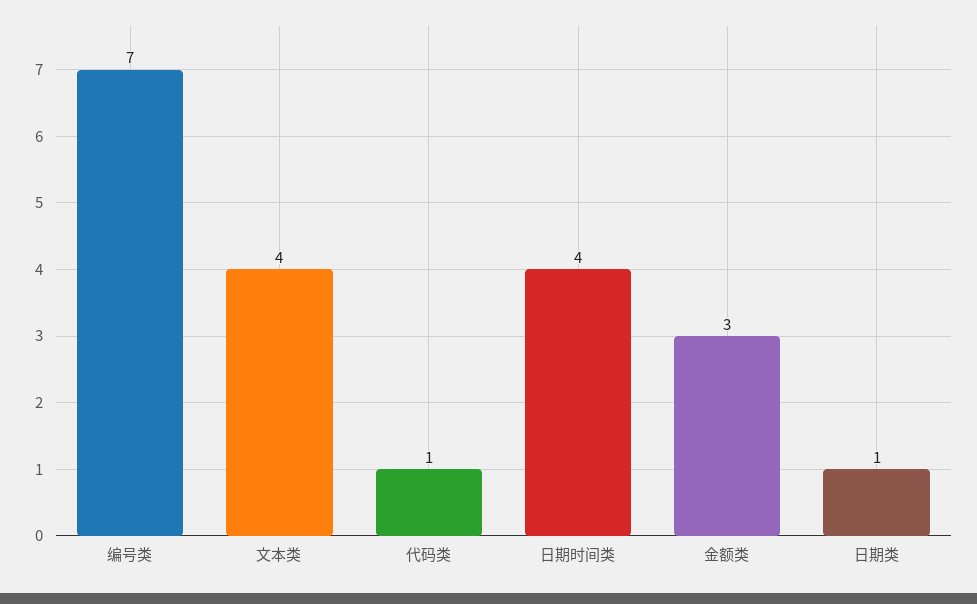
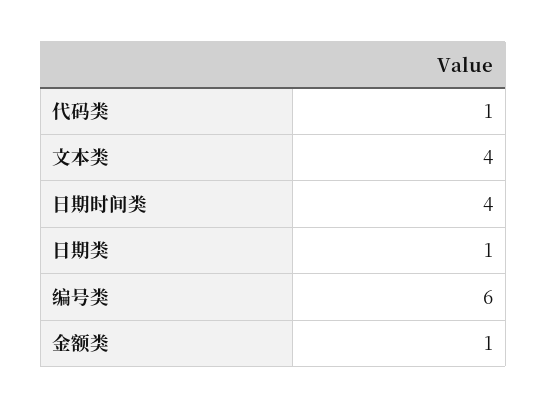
  {
-   "编号类": 7,
+   "编号类": 6,
    "文本类": 4,
    "代码类": 1,
    "日期时间类": 4,
-   "金额类": 3,
+   "金额类": 1,
    "日期类": 1
  }

